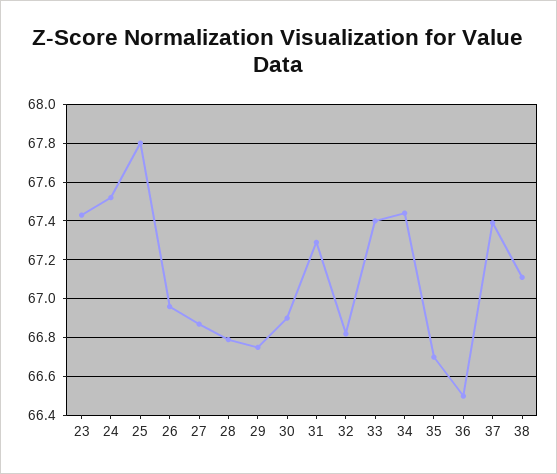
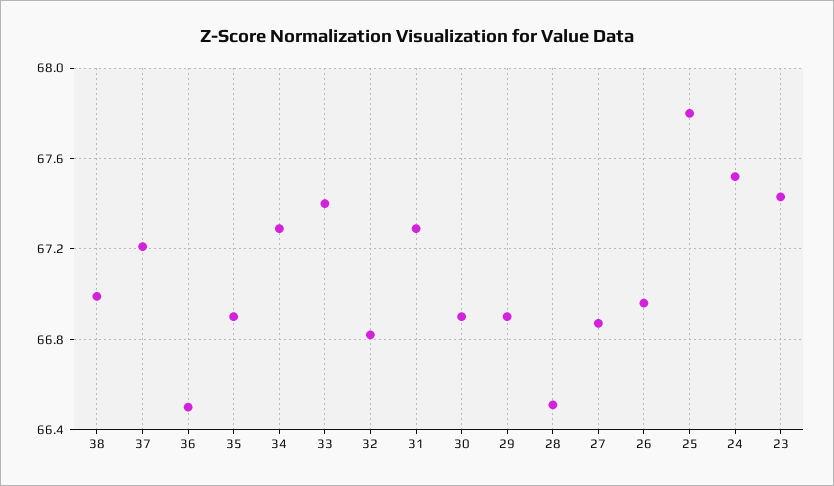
  {
    "23": 67.45,
    "24": 67.5,
    "25": 67.8,
    "26": 66.95,
    "27": 66.85,
-   "28": 66.8,
+   "28": 66.5,
-   "29": 66.75,
+   "29": 66.9,
    "30": 66.9,
    "31": 67.3,
    "32": 66.8,
    "33": 67.4,
-   "34": 67.45,
+   "34": 67.3,
-   "35": 66.7,
+   "35": 66.9,
    "36": 66.5,
-   "37": 67.4,
+   "37": 67.2,
-   "38": 67.1
+   "38": 67
  }

